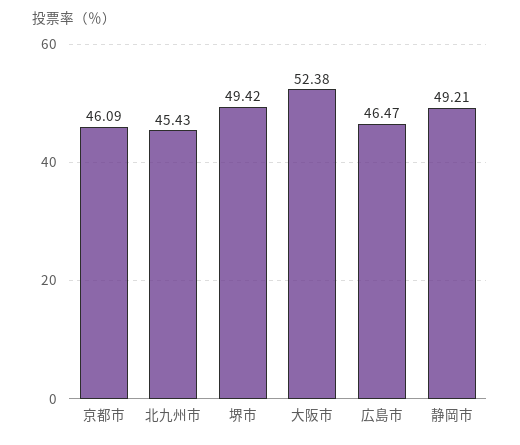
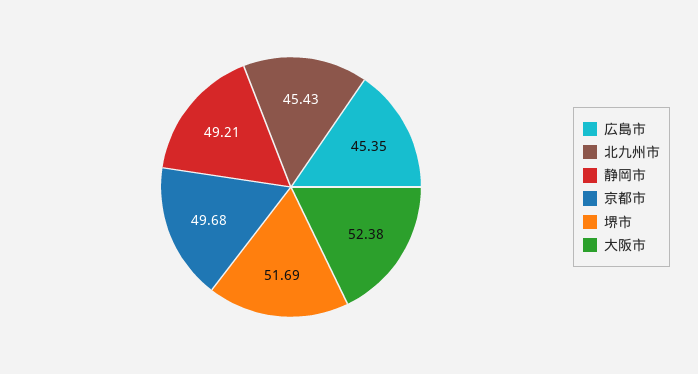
  {
-   "京都市": 46.09,
+   "京都市": 49.68,
    "北九州市": 45.43,
-   "堺市": 49.42,
+   "堺市": 51.69,
    "大阪市": 52.38,
-   "広島市": 46.47,
+   "広島市": 45.35,
    "静岡市": 49.21
  }

